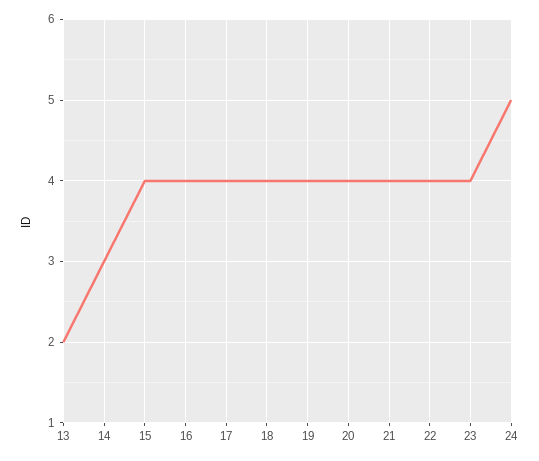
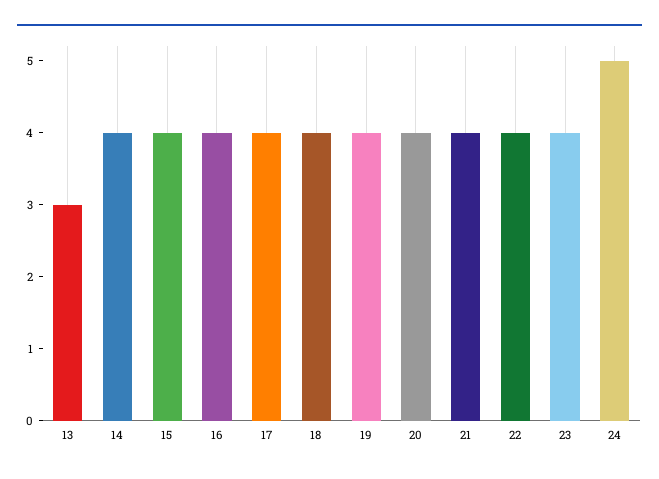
  {
-   "13": 2,
+   "13": 3,
-   "14": 3,
+   "14": 4,
    "15": 4,
    "16": 4,
    "17": 4,
    "18": 4,
    "19": 4,
    "20": 4,
    "21": 4,
    "22": 4,
    "23": 4,
    "24": 5
  }

